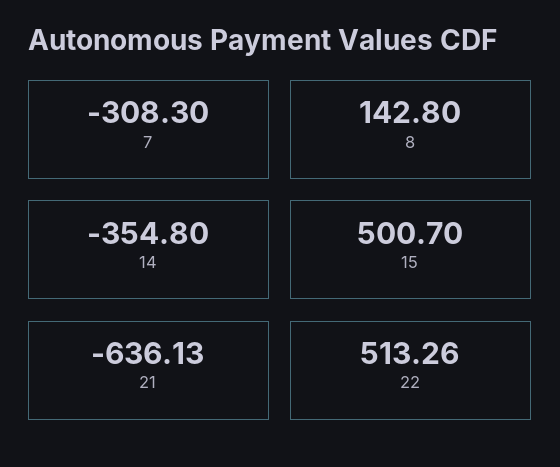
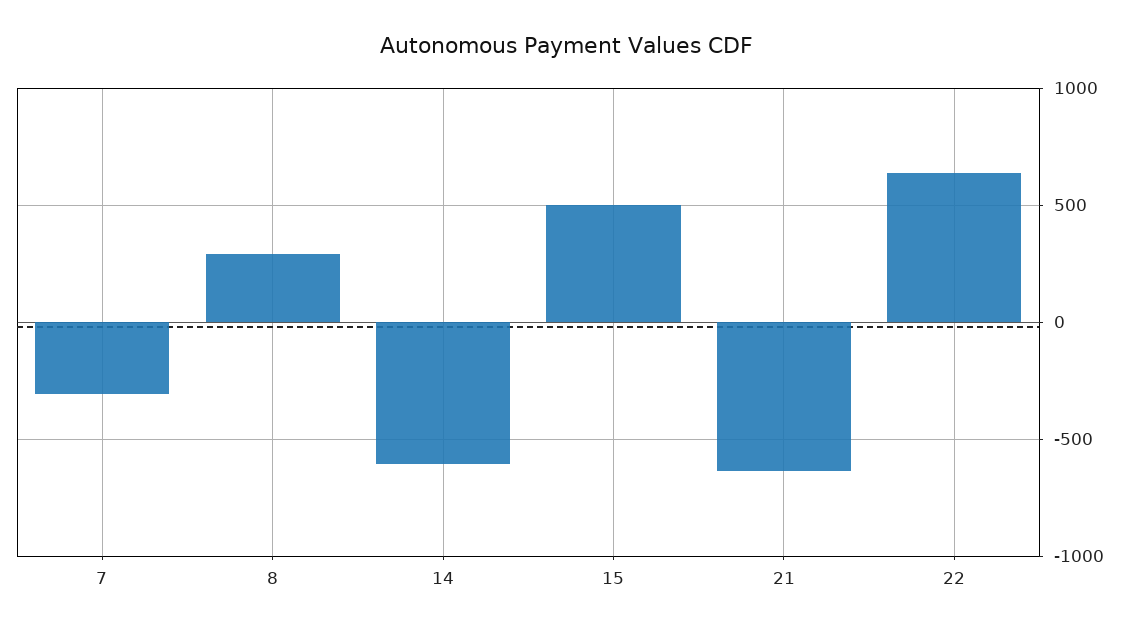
  {
    "7": -308.3,
-   "8": 142.8,
+   "8": 300,
-   "14": -354.8,
+   "14": -600,
    "15": 500.7,
    "21": -636.13,
-   "22": 513.26
+   "22": 650
  }

